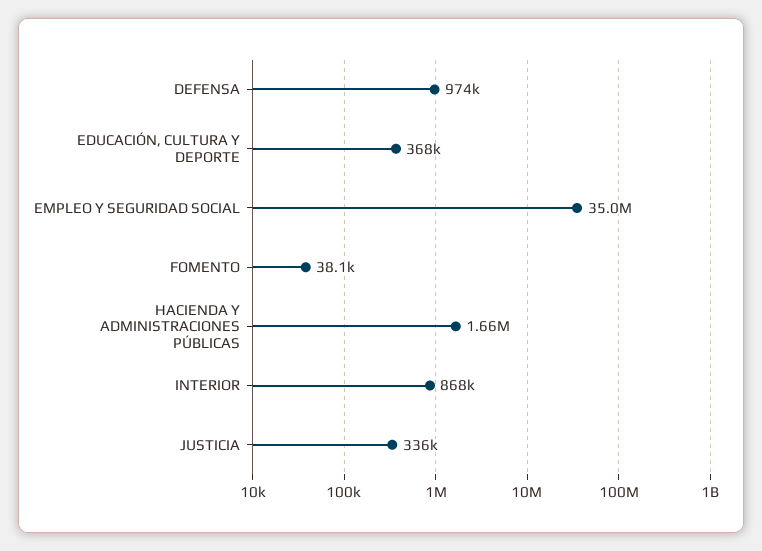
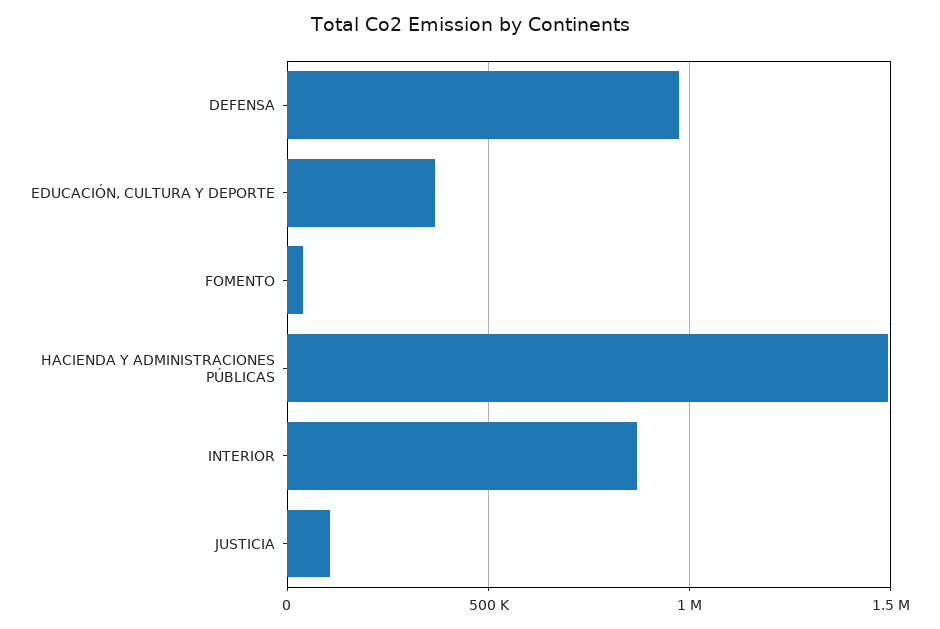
  {
    "DEFENSA": 974000,
    "EDUCACIÓN, CULTURA Y DEPORTE": 368000,
-   "EMPLEO Y SEGURIDAD SOCIAL": 35000000,
    "FOMENTO": 38100,
-   "HACIENDA Y ADMINISTRACIONES PÚBLICAS": 1660000,
+   "HACIENDA Y ADMINISTRACIONES PÚBLICAS": 1500000,
    "INTERIOR": 868000,
-   "JUSTICIA": 336000
+   "JUSTICIA": 100000
  }

